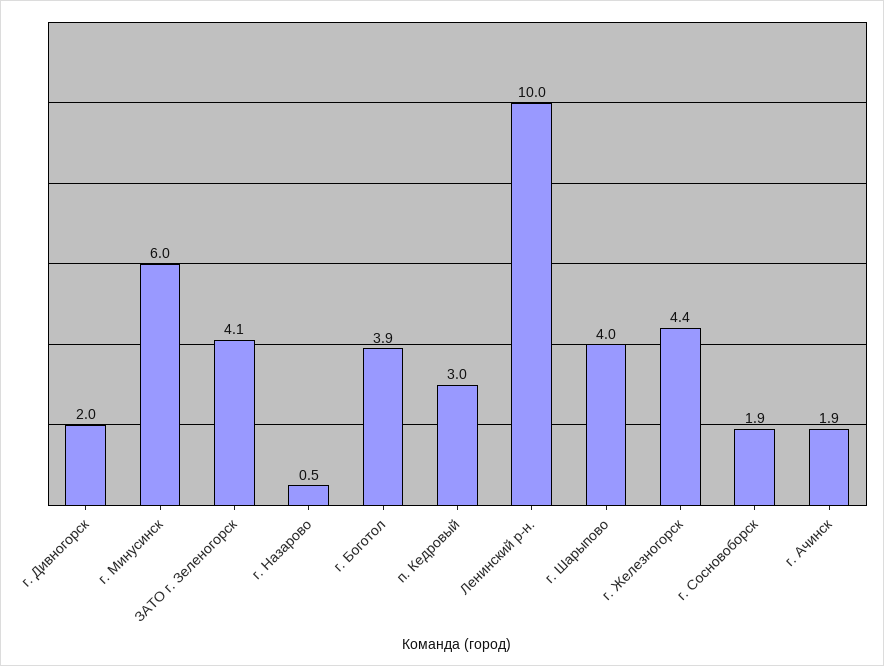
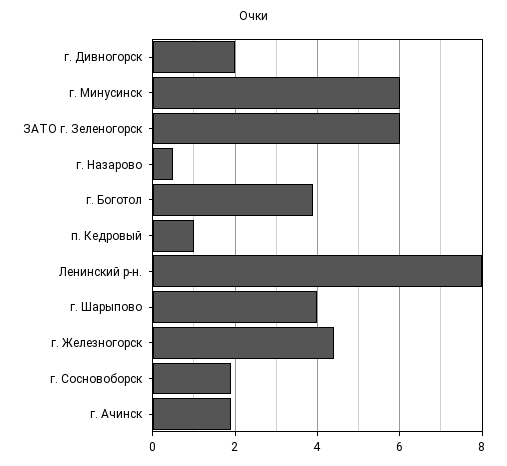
  {
    "г. Дивногорск": 2,
    "г. Минусинск": 6,
-   "ЗАТО г. Зеленогорск": 4.1,
+   "ЗАТО г. Зеленогорск": 6,
    "г. Назарово": 0.5,
    "г. Боготол": 3.9,
-   "п. Кедровый": 3,
+   "п. Кедровый": 1,
-   "Ленинский р-н.": 10,
+   "Ленинский р-н.": 8,
    "г. Шарыпово": 4,
    "г. Железногорск": 4.4,
    "г. Сосновоборск": 1.9,
    "г. Ачинск": 1.9
  }

